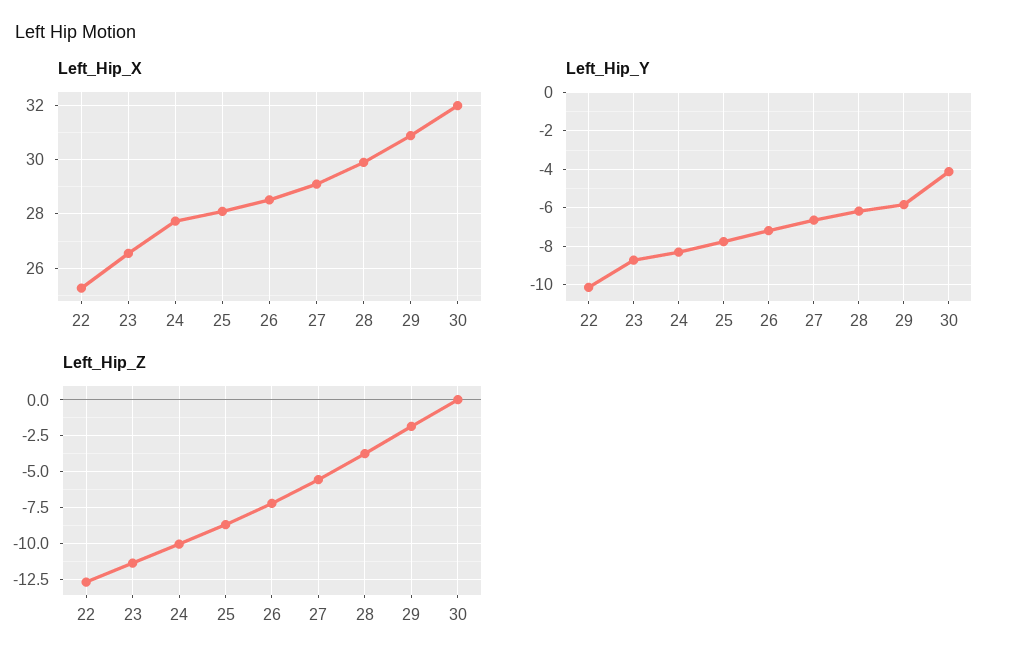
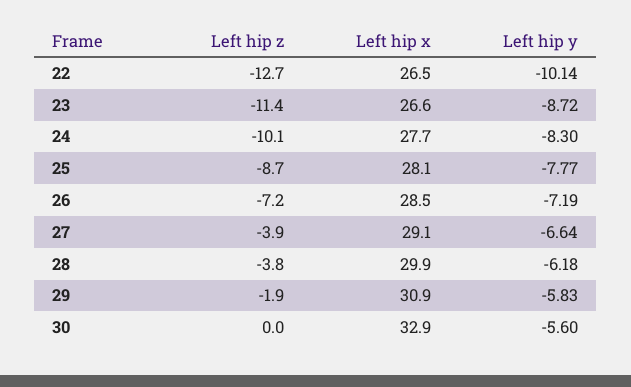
  {
    "Left_Hip_X": {
-     "22": 25.25,
+     "22": 26.5,
      "23": 26.6,
      "24": 27.7,
      "25": 28.1,
      "26": 28.5,
      "27": 29.1,
      "28": 29.9,
      "29": 30.9,
-     "30": 32
+     "30": 32.9
    },
    "Left_Hip_Y": {
      "22": -10.14,
      "23": -8.72,
      "24": -8.3,
      "25": -7.77,
      "26": -7.19,
      "27": -6.64,
      "28": -6.18,
      "29": -5.83,
-     "30": -4
+     "30": -5.6
    },
    "Left_Hip_Z": {
      "22": -12.7,
      "23": -11.4,
      "24": -10.1,
      "25": -8.7,
      "26": -7.2,
-     "27": -5.5,
+     "27": -3.9,
      "28": -3.8,
      "29": -1.9,
      "30": 0
    }
  }

